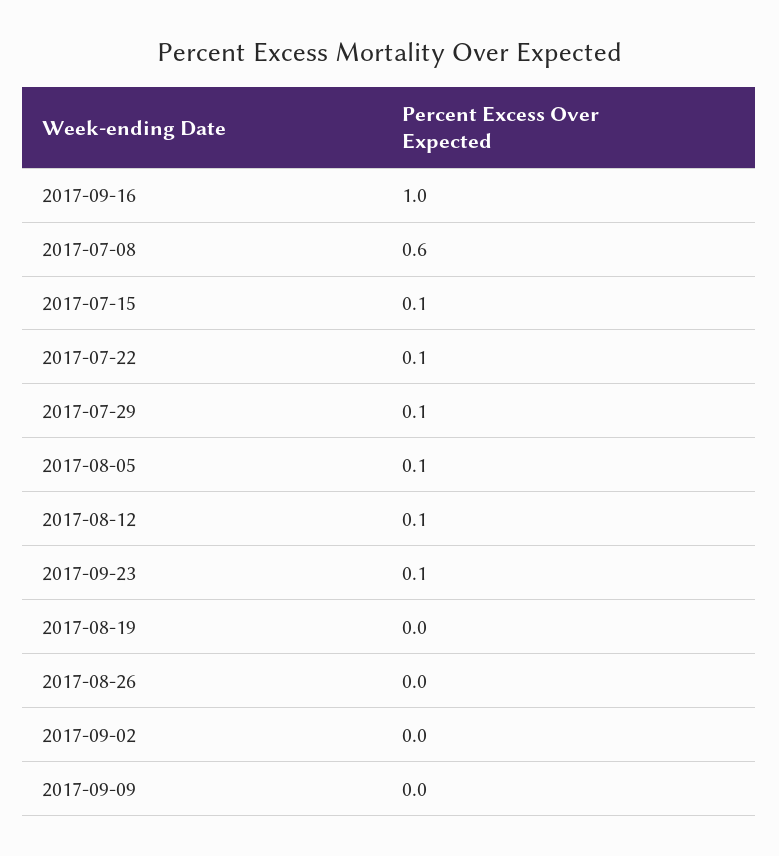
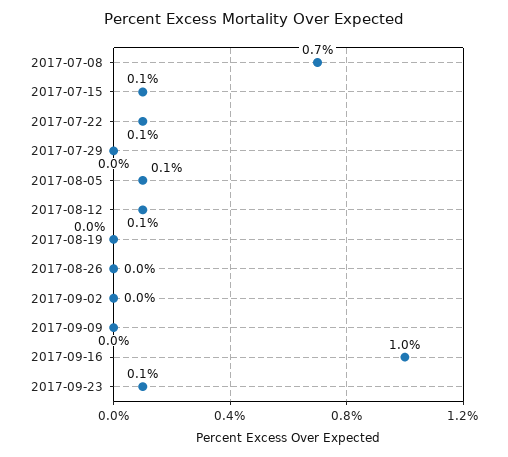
  {
    "2017-09-16": 1,
-   "2017-07-08": 0.6,
+   "2017-07-08": 0.7,
    "2017-07-15": 0.1,
    "2017-07-22": 0.1,
-   "2017-07-29": 0.1,
+   "2017-07-29": 0,
    "2017-08-05": 0.1,
    "2017-08-12": 0.1,
    "2017-09-23": 0.1,
    "2017-08-19": 0,
    "2017-08-26": 0,
    "2017-09-02": 0,
    "2017-09-09": 0
  }

